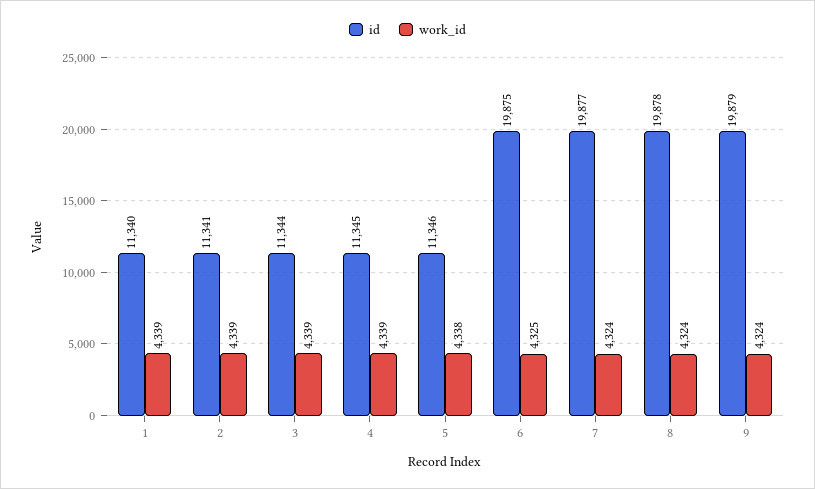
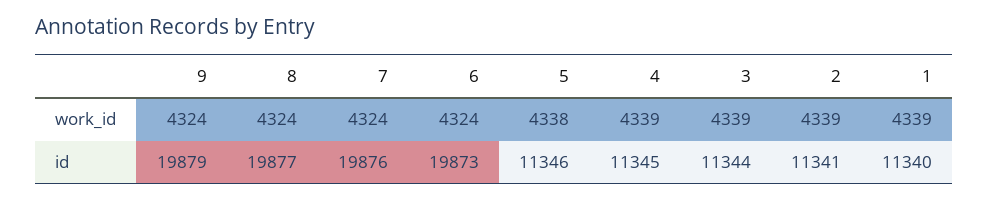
  {
    "id": {
      "1": 11340,
      "2": 11341,
      "3": 11344,
      "4": 11345,
      "5": 11346,
-     "6": 19875,
+     "6": 19873,
-     "7": 19877,
+     "7": 19876,
-     "8": 19878,
+     "8": 19877,
      "9": 19879
    },
    "work_id": {
      "1": 4339,
      "2": 4339,
      "3": 4339,
      "4": 4339,
      "5": 4338,
-     "6": 4325,
+     "6": 4324,
      "7": 4324,
      "8": 4324,
      "9": 4324
    }
  }

